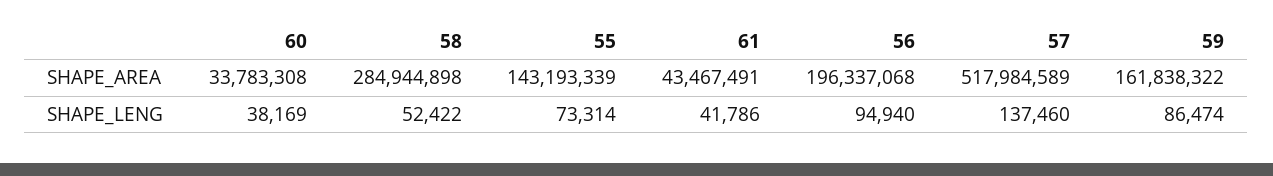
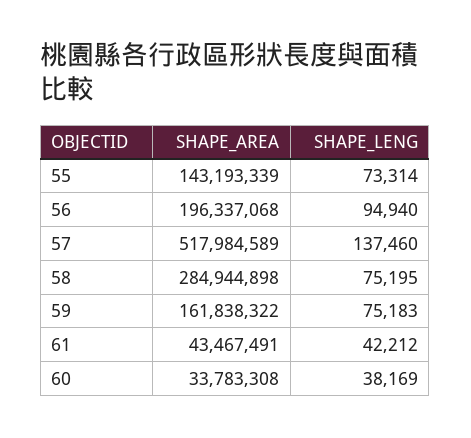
  {
    "60": {
      "SHAPE_AREA": 33783308,
      "SHAPE_LENG": 38169
    },
    "58": {
      "SHAPE_AREA": 284944898,
-     "SHAPE_LENG": 52422
+     "SHAPE_LENG": 75195
    },
    "55": {
      "SHAPE_AREA": 143193339,
      "SHAPE_LENG": 73314
    },
    "61": {
      "SHAPE_AREA": 43467491,
-     "SHAPE_LENG": 41786
+     "SHAPE_LENG": 42212
    },
    "56": {
      "SHAPE_AREA": 196337068,
      "SHAPE_LENG": 94940
    },
    "57": {
      "SHAPE_AREA": 517984589,
      "SHAPE_LENG": 137460
    },
    "59": {
      "SHAPE_AREA": 161838322,
-     "SHAPE_LENG": 86474
+     "SHAPE_LENG": 75183
    }
  }

